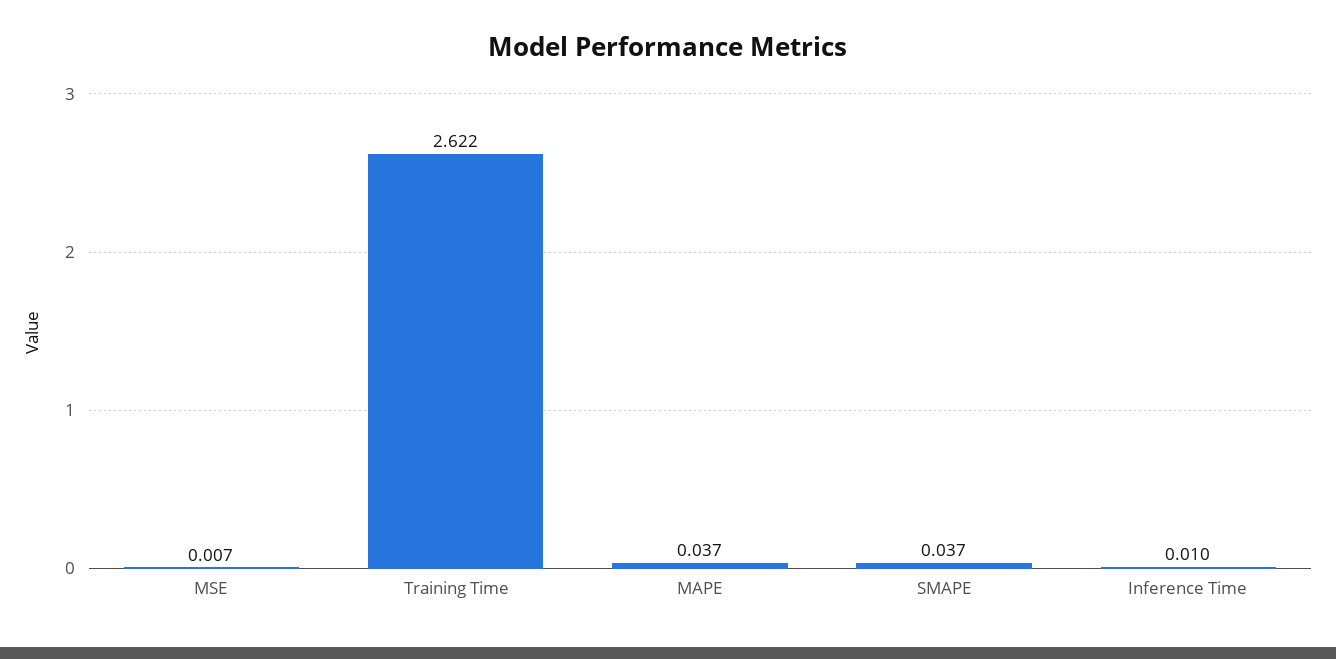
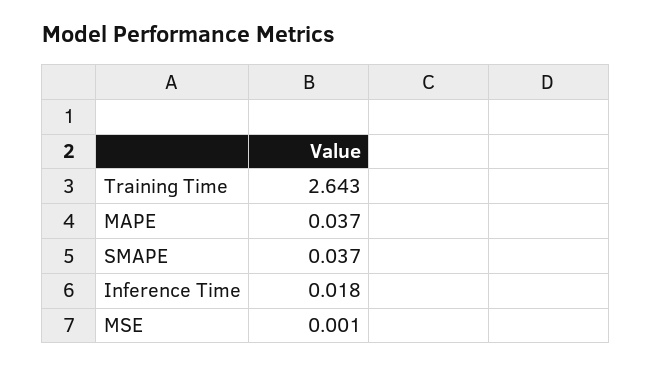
  {
-   "MSE": 0.007,
+   "MSE": 0.001,
-   "Training Time": 2.622,
+   "Training Time": 2.643,
    "MAPE": 0.037,
    "SMAPE": 0.037,
-   "Inference Time": 0.01
+   "Inference Time": 0.018
  }

